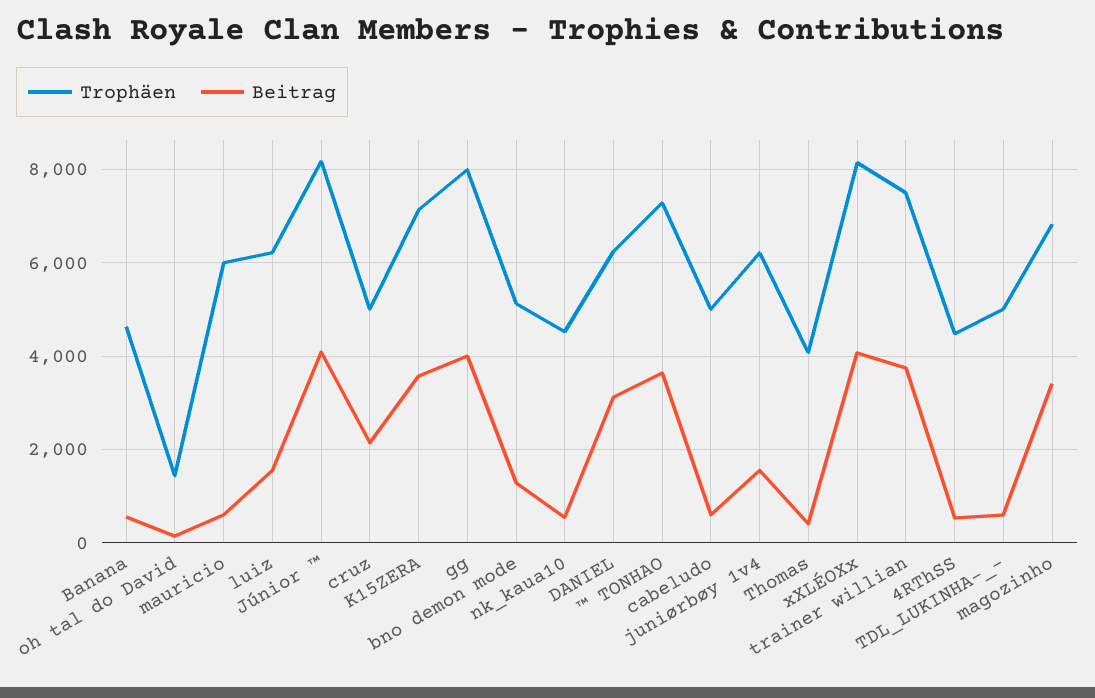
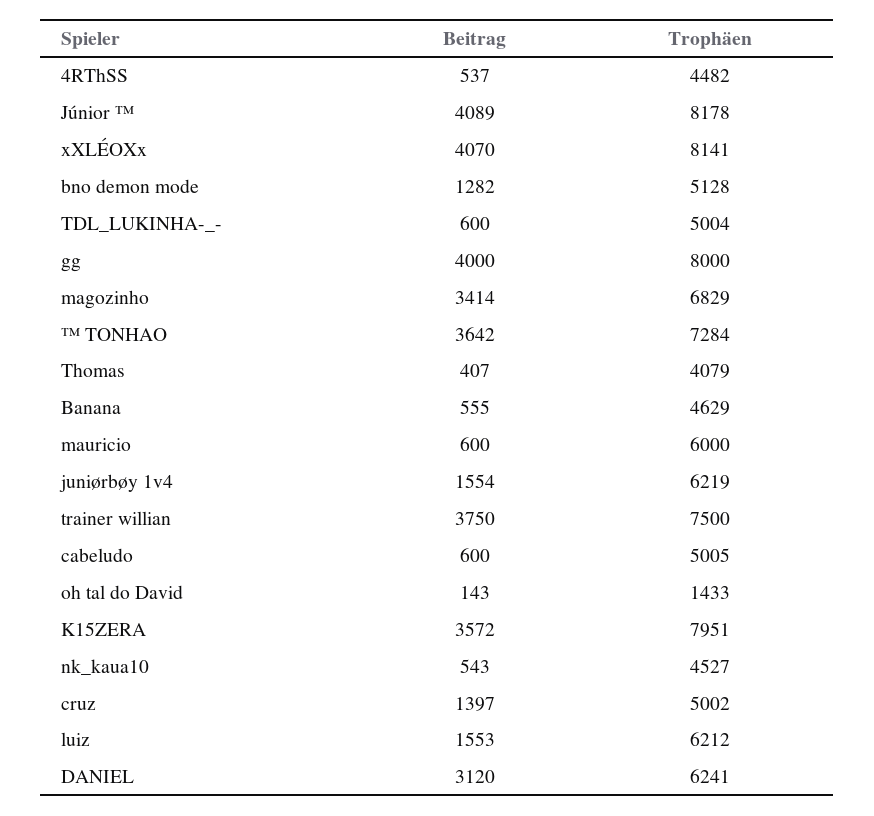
  {
    "Trophäen": {
      "Banana": 4629,
      "oh tal do David": 1433,
      "mauricio": 6000,
      "luiz": 6212,
      "Júnior ™": 8178,
      "cruz": 5002,
-     "K15ZERA": 7200,
+     "K15ZERA": 7951,
      "gg": 8000,
      "bno demon mode": 5128,
      "nk_kaua10": 4527,
      "DANIEL": 6241,
      "™ TONHAO": 7284,
      "cabeludo": 5005,
      "juniørbøy 1v4": 6219,
      "Thomas": 4079,
      "xXLÉOXx": 8141,
      "trainer willian": 7500,
      "4RThSS": 4482,
      "TDL_LUKINHA-_-": 5004,
      "magozinho": 6829
    },
    "Beitrag": {
      "Banana": 555,
      "oh tal do David": 143,
      "mauricio": 600,
      "luiz": 1553,
      "Júnior ™": 4089,
-     "cruz": 2200,
+     "cruz": 1397,
      "K15ZERA": 3572,
      "gg": 4000,
      "bno demon mode": 1282,
      "nk_kaua10": 543,
      "DANIEL": 3120,
      "™ TONHAO": 3642,
      "cabeludo": 600,
      "juniørbøy 1v4": 1554,
      "Thomas": 407,
      "xXLÉOXx": 4070,
      "trainer willian": 3750,
      "4RThSS": 537,
      "TDL_LUKINHA-_-": 600,
      "magozinho": 3414
    }
  }

